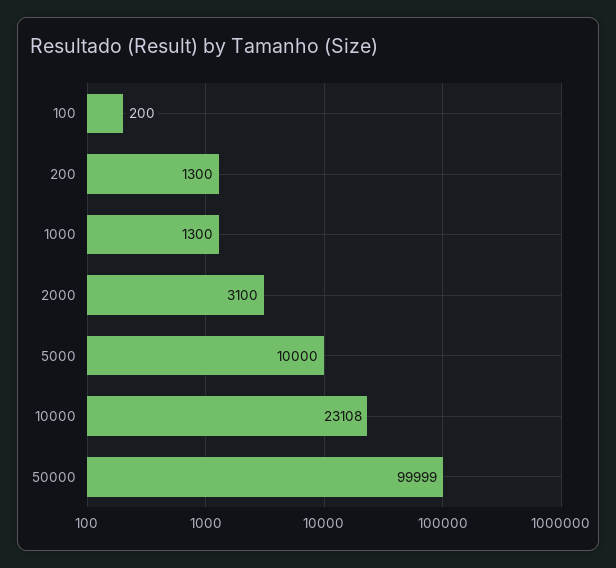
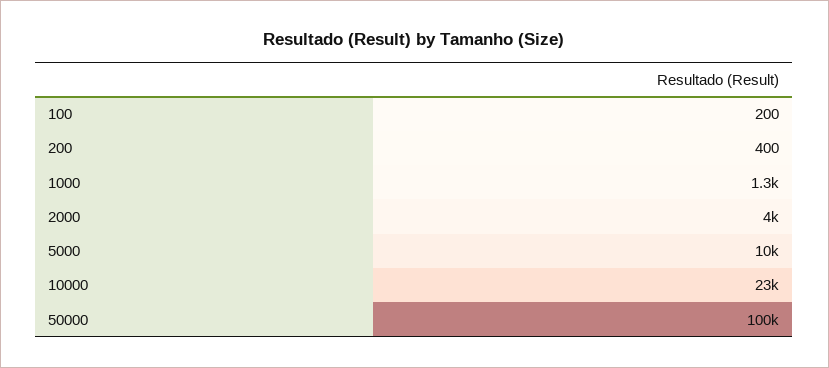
  {
    "100": 200,
-   "200": 1300,
+   "200": 400,
    "1000": 1300,
-   "2000": 3100,
+   "2000": 4000,
    "5000": 10000,
    "10000": 23108,
    "50000": 99999
  }

